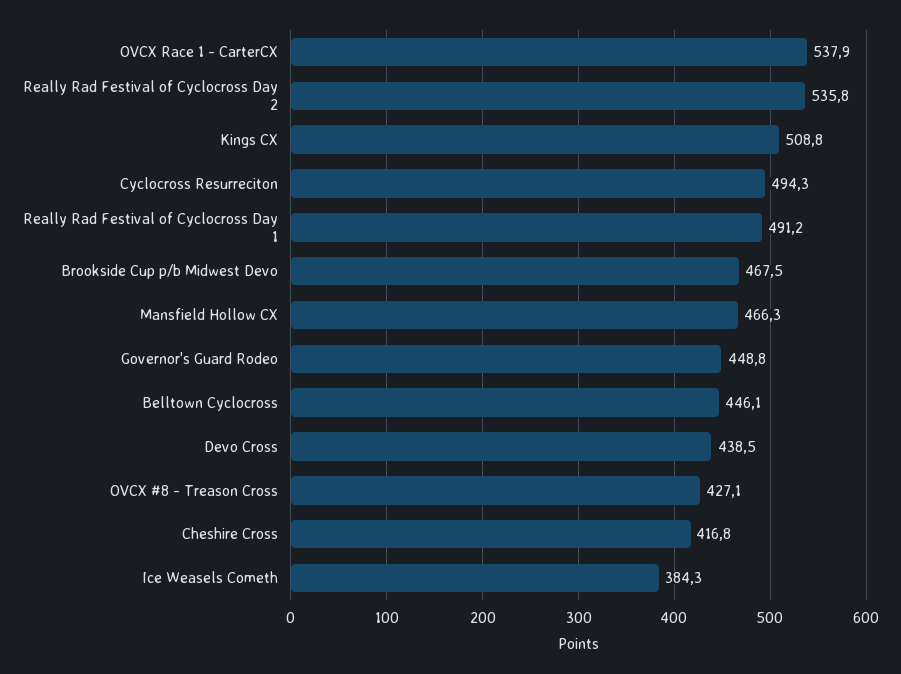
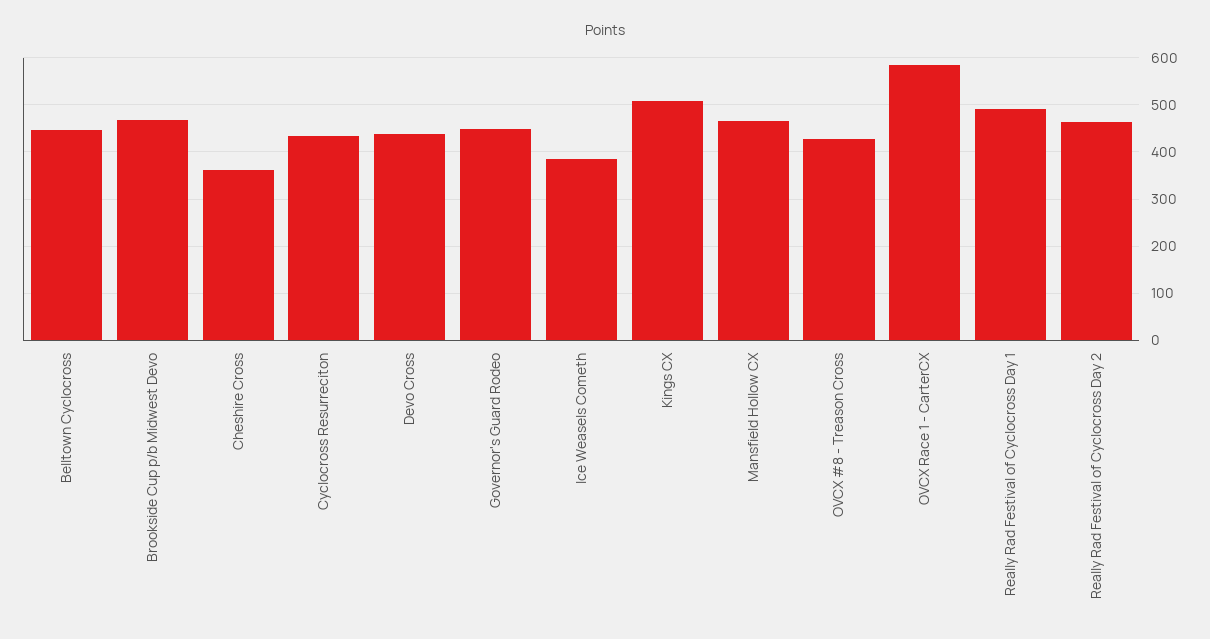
  {
-   "OVCX Race 1 - CarterCX": 537.9,
+   "OVCX Race 1 - CarterCX": 580,
-   "Really Rad Festival of Cyclocross Day 2": 535.8,
+   "Really Rad Festival of Cyclocross Day 2": 460,
    "Kings CX": 508.8,
-   "Cyclocross Resurreciton": 494.3,
+   "Cyclocross Resurreciton": 440,
    "Really Rad Festival of Cyclocross Day 1": 491.2,
    "Brookside Cup p/b Midwest Devo": 467.5,
    "Mansfield Hollow CX": 466.3,
    "Governor's Guard Rodeo": 448.8,
    "Belltown Cyclocross": 446.1,
    "Devo Cross": 438.5,
    "OVCX #8 - Treason Cross": 427.1,
-   "Cheshire Cross": 416.8,
+   "Cheshire Cross": 360,
    "Ice Weasels Cometh": 384.3
  }

